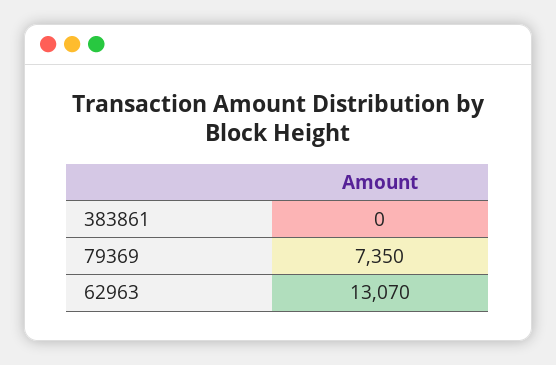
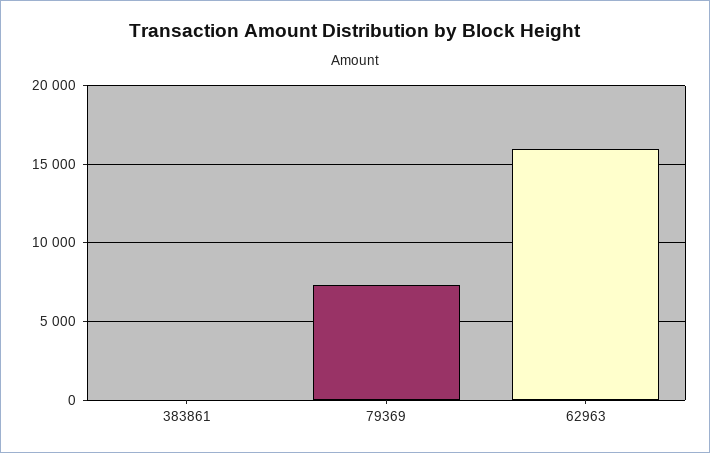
  {
    "383861": 0,
    "79369": 7350,
-   "62963": 13070
+   "62963": 16000
  }

